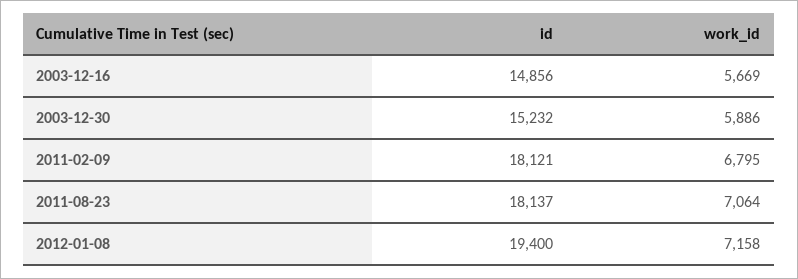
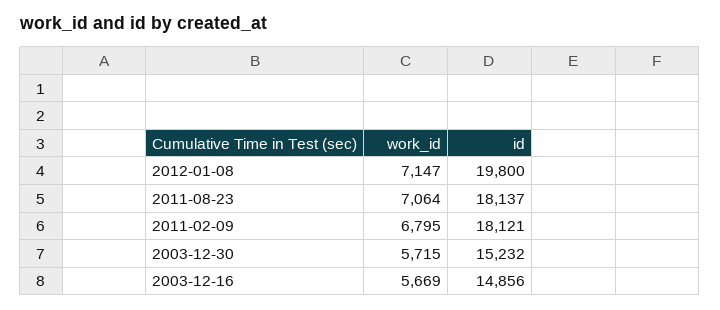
  {
    "id": {
      "2003-12-16": 14856,
      "2003-12-30": 15232,
      "2011-02-09": 18121,
      "2011-08-23": 18137,
-     "2012-01-08": 19400
+     "2012-01-08": 19800
    },
    "work_id": {
      "2003-12-16": 5669,
-     "2003-12-30": 5886,
+     "2003-12-30": 5715,
      "2011-02-09": 6795,
      "2011-08-23": 7064,
-     "2012-01-08": 7158
+     "2012-01-08": 7147
    }
  }

